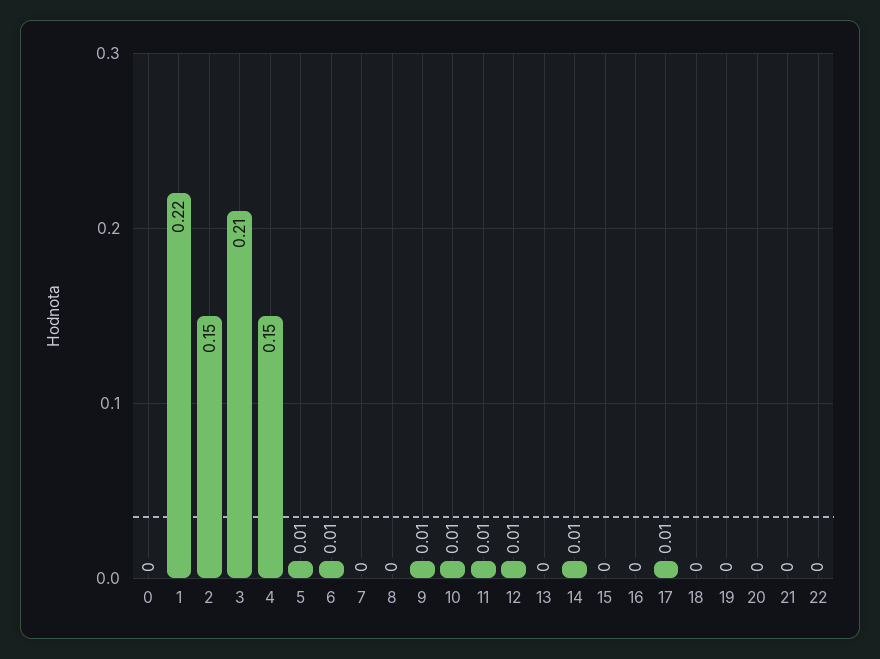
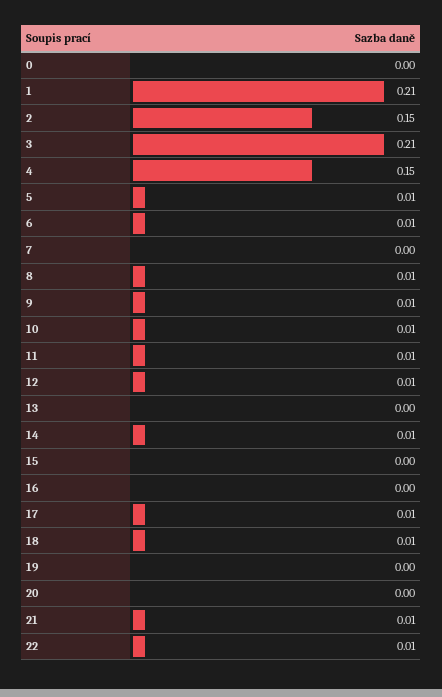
  {
    "0": 0,
-   "1": 0.22,
+   "1": 0.21,
    "2": 0.15,
    "3": 0.21,
    "4": 0.15,
    "5": 0.01,
    "6": 0.01,
    "7": 0,
-   "8": 0,
+   "8": 0.01,
    "9": 0.01,
    "10": 0.01,
    "11": 0.01,
    "12": 0.01,
    "13": 0,
    "14": 0.01,
    "15": 0,
    "16": 0,
    "17": 0.01,
-   "18": 0,
+   "18": 0.01,
    "19": 0,
    "20": 0,
-   "21": 0,
+   "21": 0.01,
-   "22": 0
+   "22": 0.01
  }

